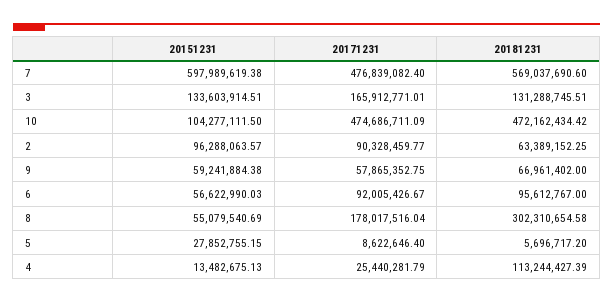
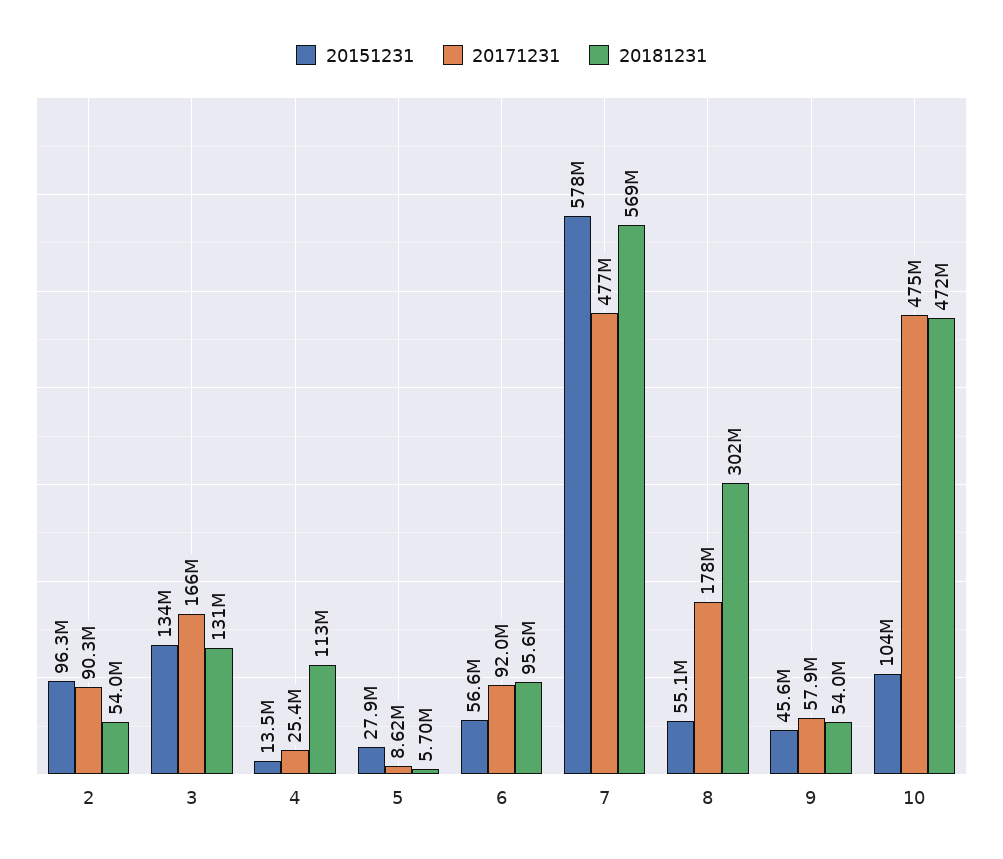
  {
    "20151231": {
-     "7": 597989619.38,
+     "7": 578000000,
      "3": 133603914.51,
      "10": 104277111.5,
      "2": 96288063.57,
-     "9": 59241884.38,
+     "9": 45600000,
      "6": 56622990.03,
      "8": 55079540.69,
      "5": 27852755.15,
      "4": 13482675.13
    },
    "20171231": {
      "7": 476839082.4,
      "3": 165912771.01,
      "10": 474686711.09,
      "2": 90328459.77,
      "9": 57865352.75,
      "6": 92005426.67,
      "8": 178017516.04,
      "5": 8622646.4,
      "4": 25440281.79
    },
    "20181231": {
      "7": 569037690.6,
      "3": 131288745.51,
      "10": 472162434.42,
-     "2": 63389152.25,
+     "2": 54000000,
-     "9": 66961402,
+     "9": 54000000,
      "6": 95612767,
      "8": 302310654.58,
      "5": 5696717.2,
      "4": 113244427.39
    }
  }

